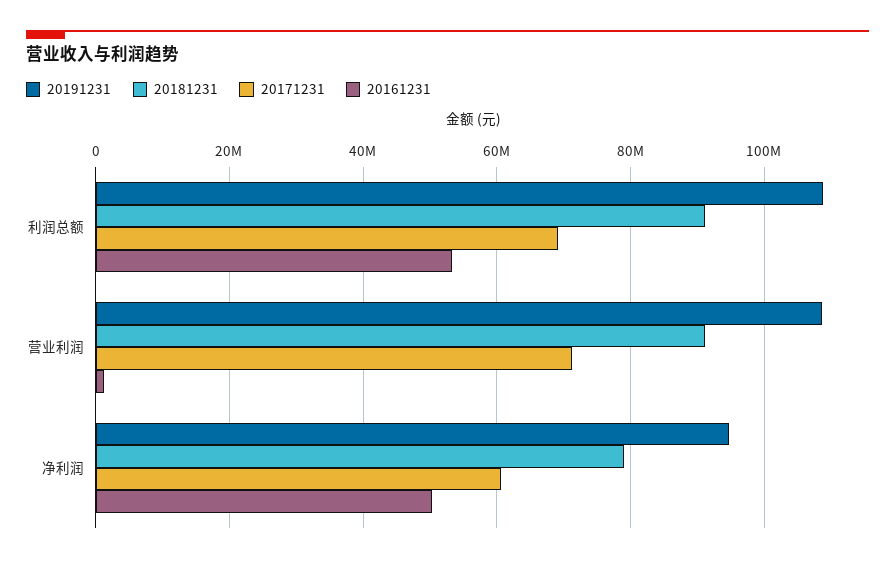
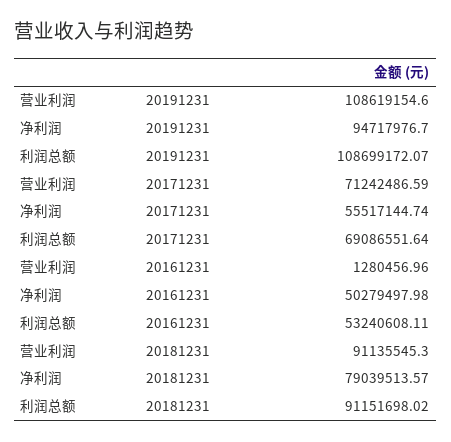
  {
    "20191231": {
      "利润总额": 108699172.07,
      "营业利润": 108619154.6,
      "净利润": 94717976.7
    },
    "20181231": {
      "利润总额": 91151698.02,
      "营业利润": 91135545.3,
      "净利润": 79039513.57
    },
    "20171231": {
      "利润总额": 69086551.64,
      "营业利润": 71242486.59,
-     "净利润": 60000000
+     "净利润": 55517144.74
    },
    "20161231": {
      "利润总额": 53240608.11,
      "营业利润": 1280456.96,
      "净利润": 50279497.98
    }
  }

